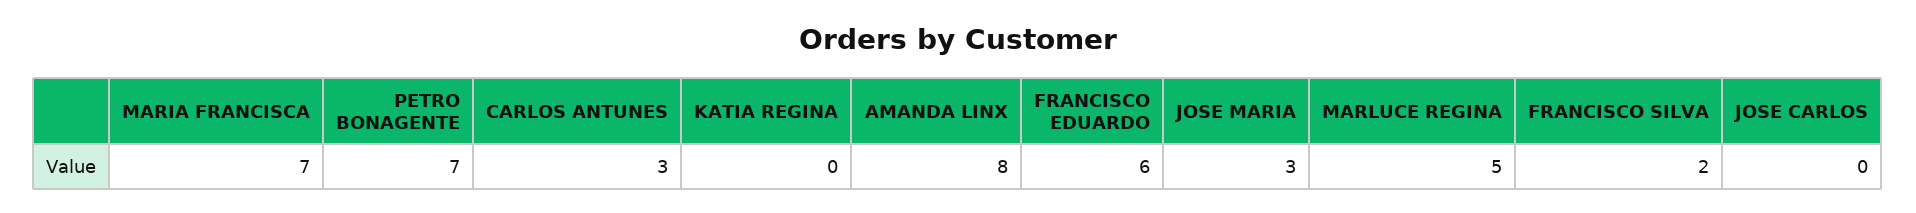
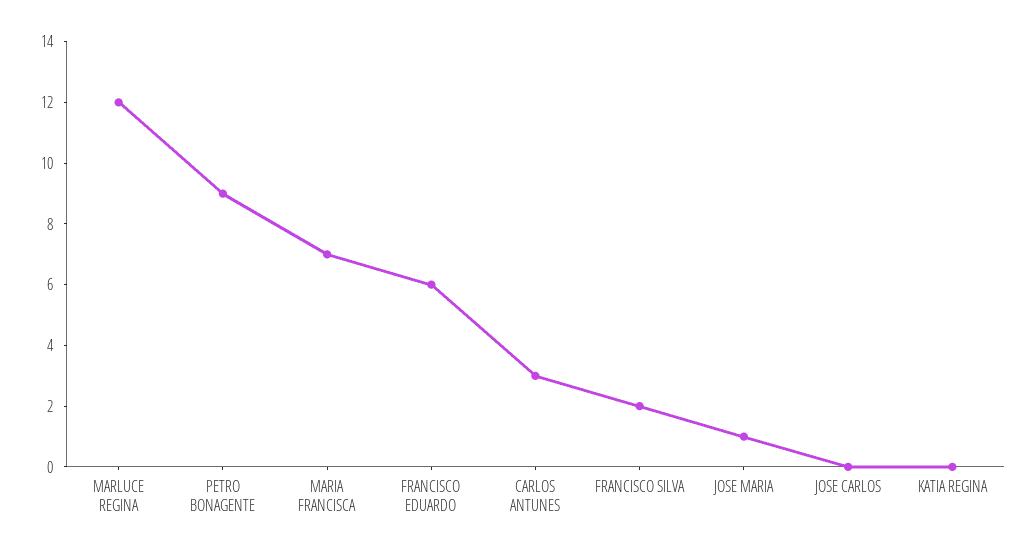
  {
    "MARIA FRANCISCA": 7,
-   "PETRO BONAGENTE": 7,
+   "PETRO BONAGENTE": 9,
    "CARLOS ANTUNES": 3,
    "KATIA REGINA": 0,
-   "AMANDA LINX": 8,
    "FRANCISCO EDUARDO": 6,
-   "JOSE MARIA": 3,
+   "JOSE MARIA": 1,
-   "MARLUCE REGINA": 5,
+   "MARLUCE REGINA": 12,
    "FRANCISCO SILVA": 2,
    "JOSE CARLOS": 0
  }

